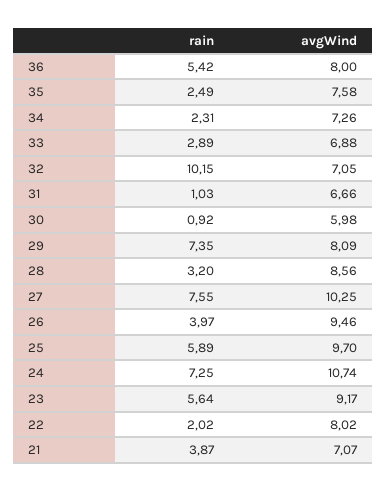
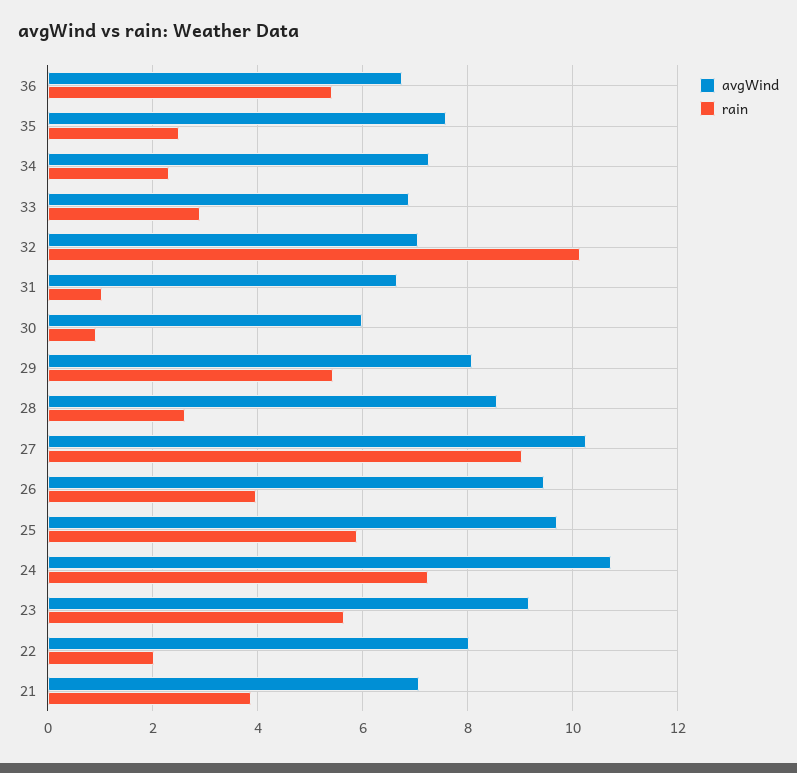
  {
    "rain": {
      "36": 5.42,
      "35": 2.49,
      "34": 2.31,
      "33": 2.89,
      "32": 10.15,
      "31": 1.03,
      "30": 0.92,
-     "29": 7.35,
+     "29": 5.4,
-     "28": 3.2,
+     "28": 2.6,
-     "27": 7.55,
+     "27": 9,
      "26": 3.97,
      "25": 5.89,
      "24": 7.25,
      "23": 5.64,
      "22": 2.02,
      "21": 3.87
    },
    "avgWind": {
-     "36": 8,
+     "36": 6.8,
      "35": 7.58,
      "34": 7.26,
      "33": 6.88,
      "32": 7.05,
      "31": 6.66,
      "30": 5.98,
      "29": 8.09,
      "28": 8.56,
      "27": 10.25,
      "26": 9.46,
      "25": 9.7,
      "24": 10.74,
      "23": 9.17,
      "22": 8.02,
      "21": 7.07
    }
  }

